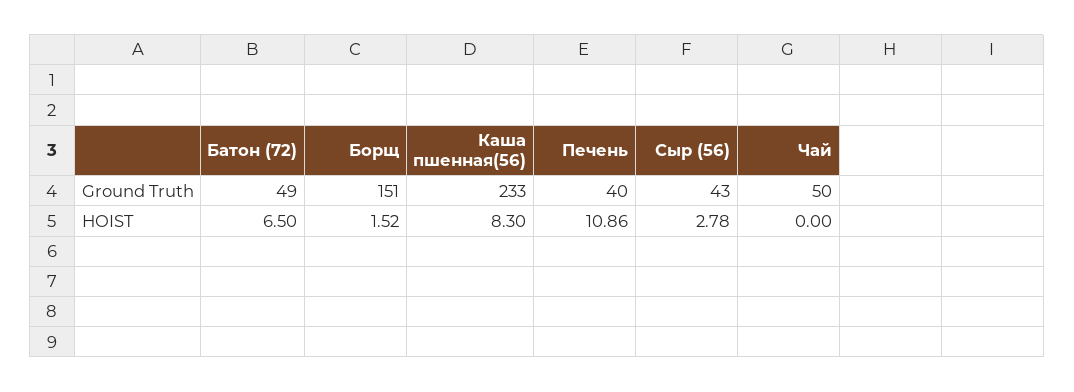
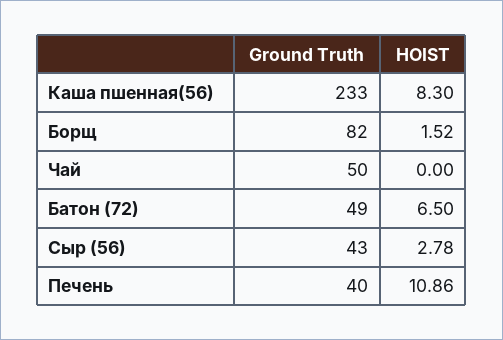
  {
    "Батон (72)": {
      "Ground Truth": 49,
      "HOIST": 6.5
    },
    "Борщ": {
-     "Ground Truth": 151,
+     "Ground Truth": 82,
      "HOIST": 1.52
    },
    "Каша пшенная(56)": {
      "Ground Truth": 233,
      "HOIST": 8.3
    },
    "Печень": {
      "Ground Truth": 40,
      "HOIST": 10.86
    },
    "Сыр (56)": {
      "Ground Truth": 43,
      "HOIST": 2.78
    },
    "Чай": {
      "Ground Truth": 50,
      "HOIST": 0
    }
  }

